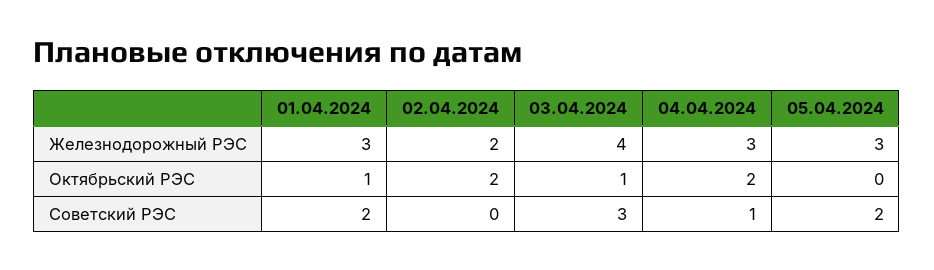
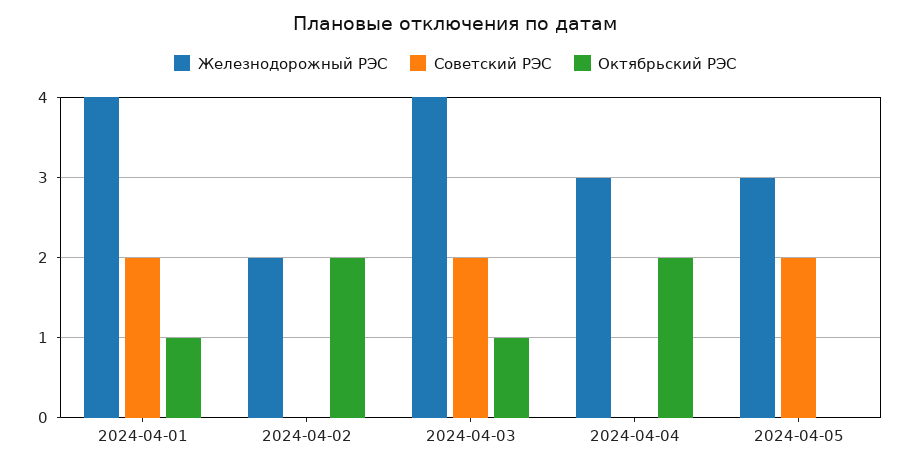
  {
    "Железнодорожный РЭС": {
-     "01.04.2024": 3,
+     "01.04.2024": 4,
      "02.04.2024": 2,
      "03.04.2024": 4,
      "04.04.2024": 3,
      "05.04.2024": 3
    },
    "Октябрьский РЭС": {
      "01.04.2024": 1,
      "02.04.2024": 2,
      "03.04.2024": 1,
      "04.04.2024": 2,
      "05.04.2024": 0
    },
    "Советский РЭС": {
      "01.04.2024": 2,
      "02.04.2024": 0,
-     "03.04.2024": 3,
+     "03.04.2024": 2,
-     "04.04.2024": 1,
+     "04.04.2024": 0,
      "05.04.2024": 2
    }
  }

